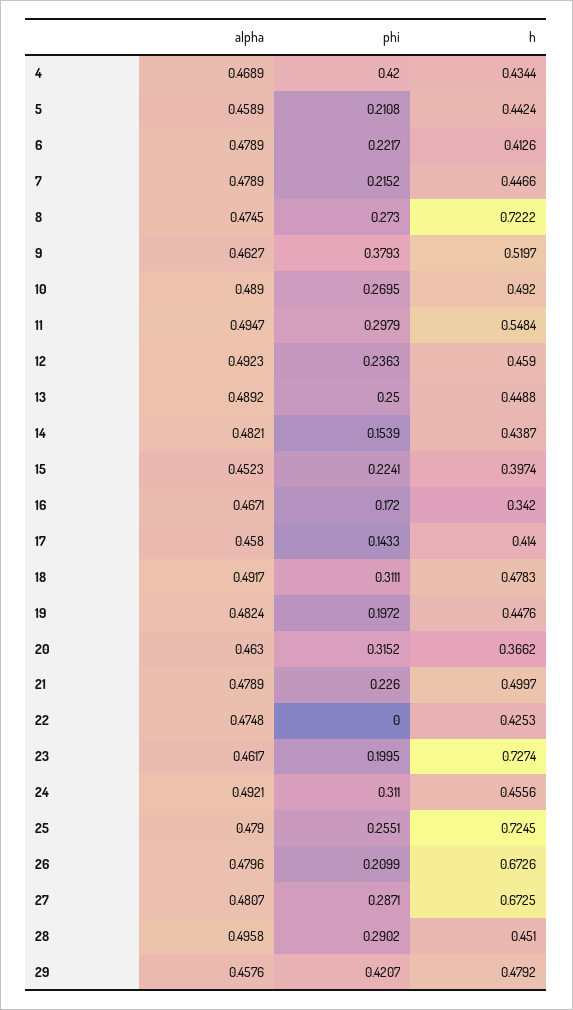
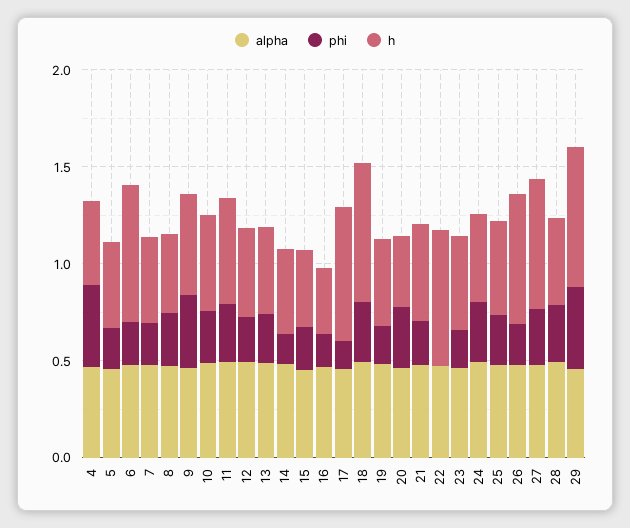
  {
    "alpha": {
      "4": 0.4689,
      "5": 0.4589,
      "6": 0.4789,
      "7": 0.4789,
      "8": 0.4745,
      "9": 0.4627,
      "10": 0.489,
      "11": 0.4947,
      "12": 0.4923,
      "13": 0.4892,
      "14": 0.4821,
      "15": 0.4523,
      "16": 0.4671,
      "17": 0.458,
      "18": 0.4917,
      "19": 0.4824,
      "20": 0.463,
      "21": 0.4789,
      "22": 0.4748,
      "23": 0.4617,
      "24": 0.4921,
      "25": 0.479,
      "26": 0.4796,
      "27": 0.4807,
      "28": 0.4958,
      "29": 0.4576
    },
    "phi": {
      "4": 0.42,
      "5": 0.2108,
      "6": 0.2217,
      "7": 0.2152,
      "8": 0.273,
      "9": 0.3793,
      "10": 0.2695,
      "11": 0.2979,
      "12": 0.2363,
      "13": 0.25,
      "14": 0.1539,
      "15": 0.2241,
      "16": 0.172,
      "17": 0.1433,
      "18": 0.3111,
      "19": 0.1972,
      "20": 0.3152,
      "21": 0.226,
      "22": 0,
      "23": 0.1995,
      "24": 0.311,
      "25": 0.2551,
      "26": 0.2099,
      "27": 0.2871,
      "28": 0.2902,
      "29": 0.4207
    },
    "h": {
      "4": 0.4344,
      "5": 0.4424,
-     "6": 0.4126,
+     "6": 0.7,
      "7": 0.4466,
-     "8": 0.7222,
+     "8": 0.4,
      "9": 0.5197,
      "10": 0.492,
      "11": 0.5484,
      "12": 0.459,
      "13": 0.4488,
      "14": 0.4387,
      "15": 0.3974,
      "16": 0.342,
-     "17": 0.414,
+     "17": 0.7,
-     "18": 0.4783,
+     "18": 0.7,
      "19": 0.4476,
      "20": 0.3662,
      "21": 0.4997,
-     "22": 0.4253,
+     "22": 0.7,
-     "23": 0.7274,
+     "23": 0.5,
      "24": 0.4556,
-     "25": 0.7245,
+     "25": 0.5,
      "26": 0.6726,
      "27": 0.6725,
      "28": 0.451,
-     "29": 0.4792
+     "29": 0.7
    }
  }

